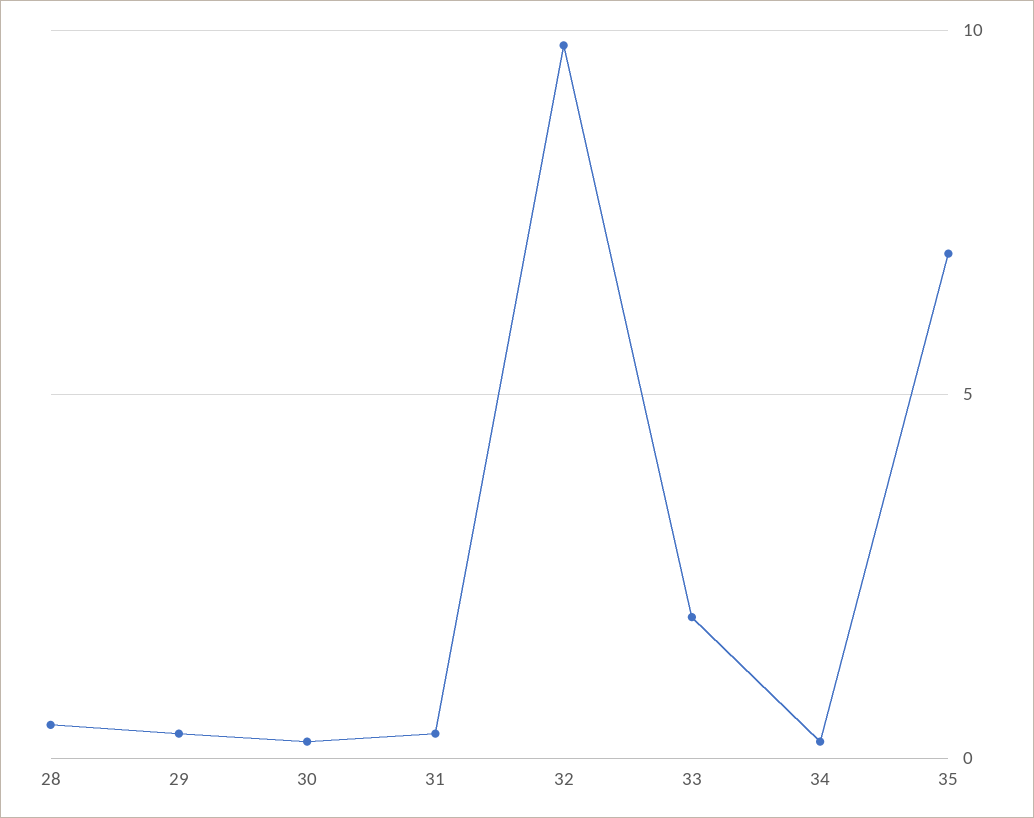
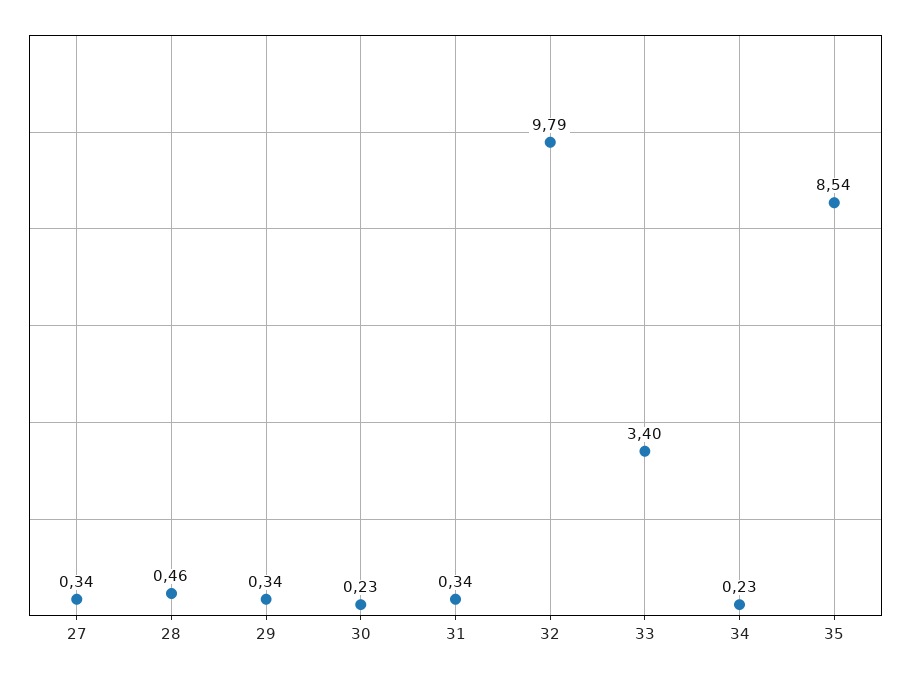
  {
    "28": 0.46,
    "29": 0.34,
    "30": 0.23,
    "31": 0.34,
    "32": 9.79,
-   "33": 2,
+   "33": 3.4,
    "34": 0.23,
-   "35": 7
+   "35": 8.54,
+   "27": 0.34
  }

